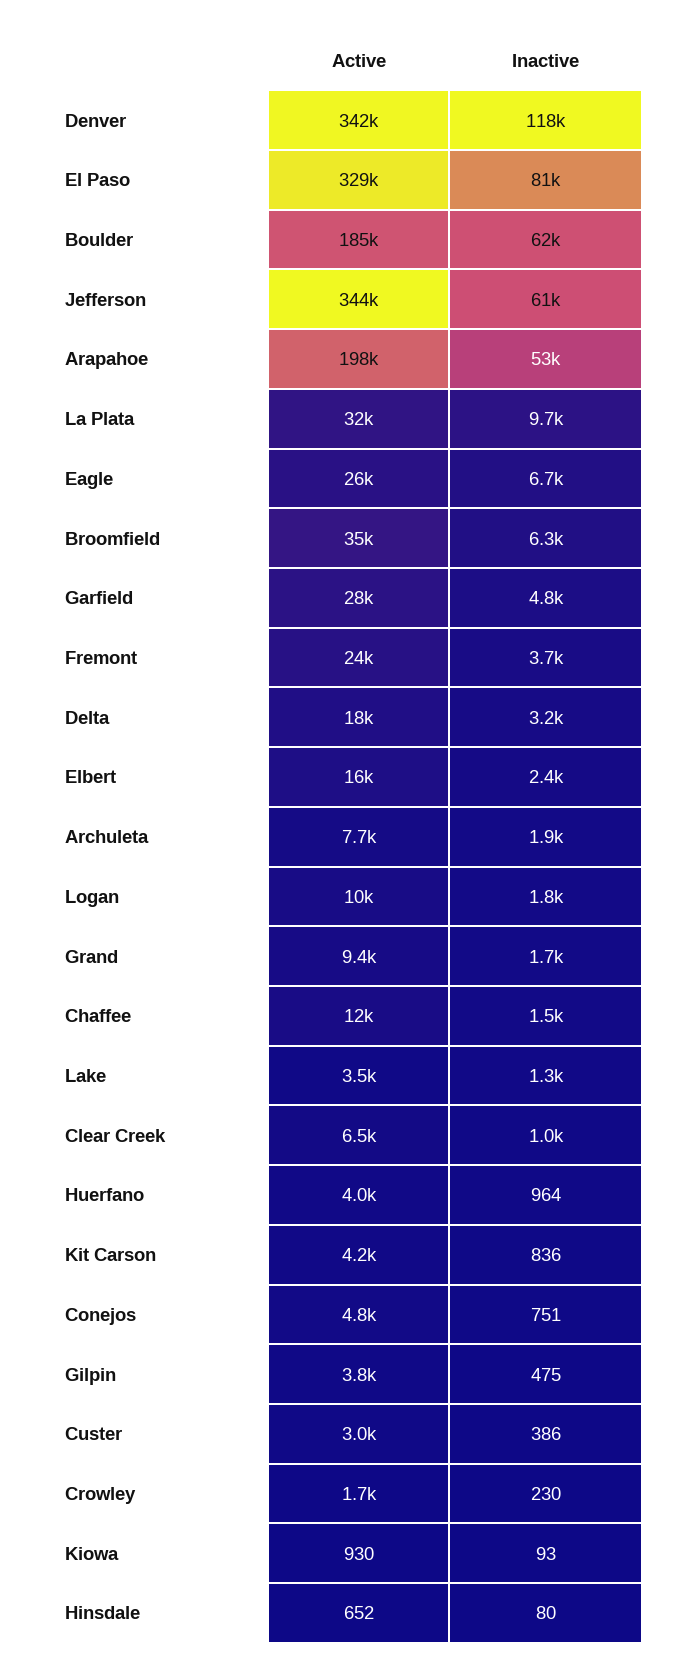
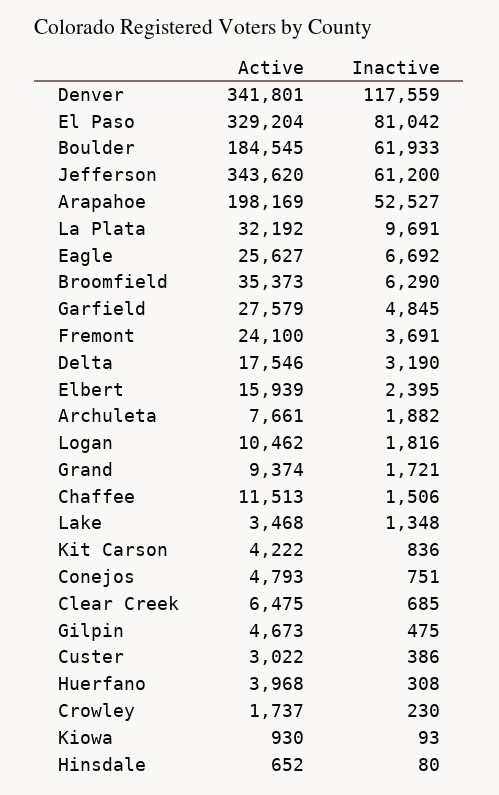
  {
    "Active": {
      "Denver": 341801,
      "El Paso": 329204,
      "Boulder": 184545,
      "Jefferson": 343620,
      "Arapahoe": 198169,
      "La Plata": 32192,
      "Eagle": 25627,
      "Broomfield": 35373,
      "Garfield": 27579,
      "Fremont": 24100,
      "Delta": 17546,
      "Elbert": 15939,
      "Archuleta": 7661,
      "Logan": 10462,
      "Grand": 9374,
      "Chaffee": 11513,
      "Lake": 3468,
      "Clear Creek": 6475,
      "Huerfano": 3968,
      "Kit Carson": 4222,
      "Conejos": 4793,
-     "Gilpin": 3800,
+     "Gilpin": 4673,
      "Custer": 3022,
      "Crowley": 1737,
      "Kiowa": 930,
      "Hinsdale": 652
    },
    "Inactive": {
      "Denver": 117559,
      "El Paso": 81042,
      "Boulder": 61933,
      "Jefferson": 61200,
      "Arapahoe": 52527,
      "La Plata": 9691,
      "Eagle": 6692,
      "Broomfield": 6290,
      "Garfield": 4845,
      "Fremont": 3691,
      "Delta": 3190,
      "Elbert": 2395,
      "Archuleta": 1882,
      "Logan": 1816,
      "Grand": 1721,
      "Chaffee": 1506,
      "Lake": 1348,
-     "Clear Creek": 1000,
+     "Clear Creek": 685,
-     "Huerfano": 964,
+     "Huerfano": 308,
      "Kit Carson": 836,
      "Conejos": 751,
      "Gilpin": 475,
      "Custer": 386,
      "Crowley": 230,
      "Kiowa": 93,
      "Hinsdale": 80
    }
  }

